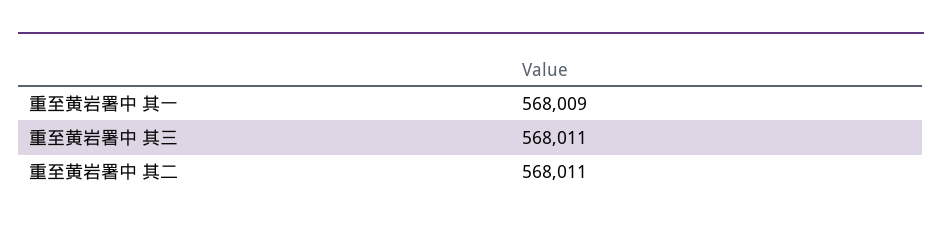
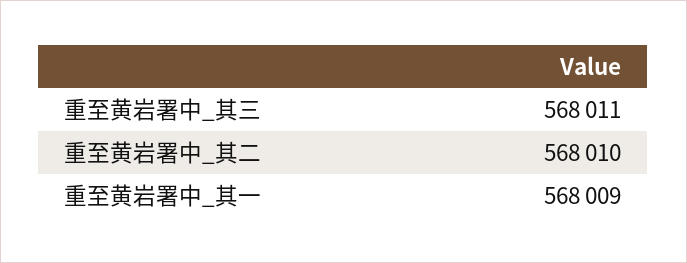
  {
    "重至黄岩署中 其一": 568009,
    "重至黄岩署中 其三": 568011,
-   "重至黄岩署中 其二": 568011
+   "重至黄岩署中 其二": 568010
  }

